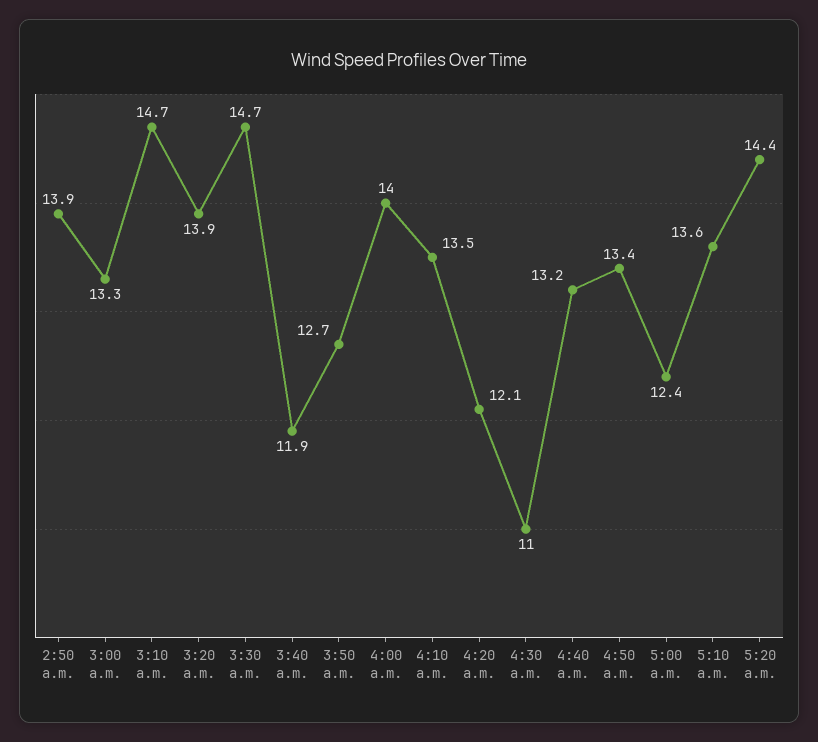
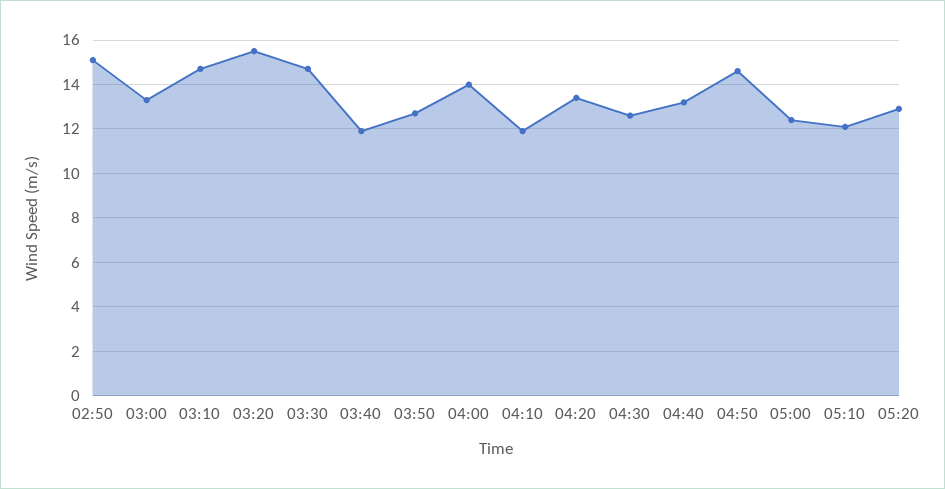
  {
-   "2:50 a.m.": 13.9,
+   "2:50 a.m.": 15,
    "3:00 a.m.": 13.3,
    "3:10 a.m.": 14.7,
-   "3:20 a.m.": 13.9,
+   "3:20 a.m.": 15.5,
    "3:30 a.m.": 14.7,
    "3:40 a.m.": 11.9,
    "3:50 a.m.": 12.7,
    "4:00 a.m.": 14,
-   "4:10 a.m.": 13.5,
+   "4:10 a.m.": 12,
-   "4:20 a.m.": 12.1,
+   "4:20 a.m.": 13.5,
-   "4:30 a.m.": 11,
+   "4:30 a.m.": 12.5,
    "4:40 a.m.": 13.2,
-   "4:50 a.m.": 13.4,
+   "4:50 a.m.": 14.5,
    "5:00 a.m.": 12.4,
-   "5:10 a.m.": 13.6,
+   "5:10 a.m.": 12,
-   "5:20 a.m.": 14.4
+   "5:20 a.m.": 13
  }

